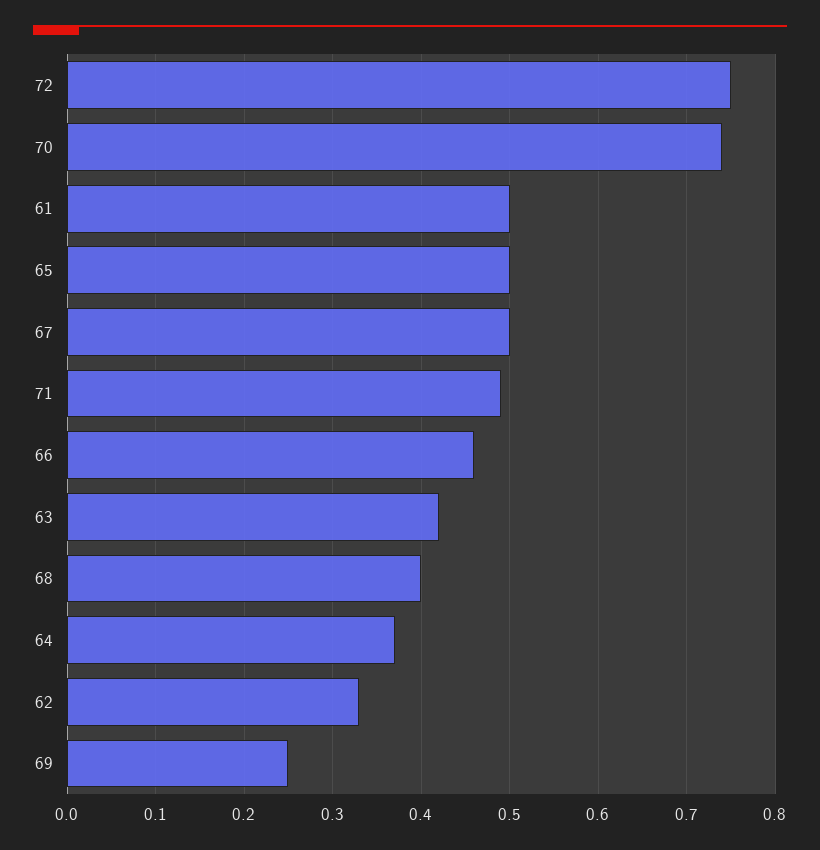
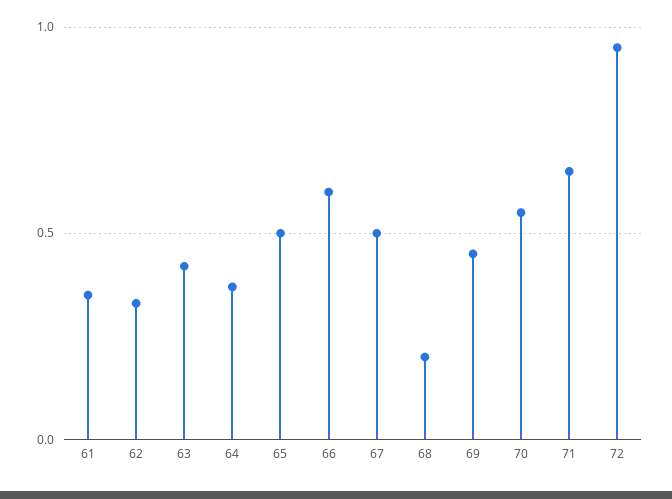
  {
-   "72": 0.75,
+   "72": 0.95,
-   "70": 0.74,
+   "70": 0.55,
-   "61": 0.5,
+   "61": 0.35,
    "65": 0.5,
    "67": 0.5,
-   "71": 0.49,
+   "71": 0.65,
-   "66": 0.46,
+   "66": 0.6,
    "63": 0.42,
-   "68": 0.4,
+   "68": 0.2,
    "64": 0.37,
    "62": 0.33,
-   "69": 0.25
+   "69": 0.45
  }

